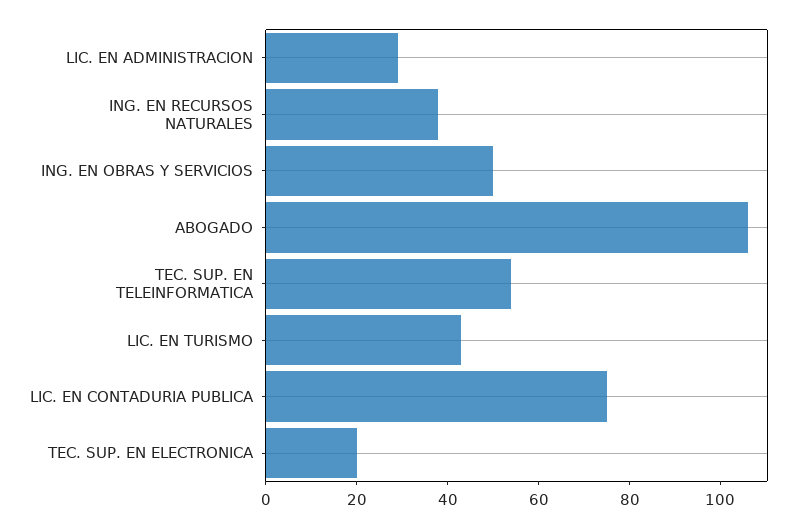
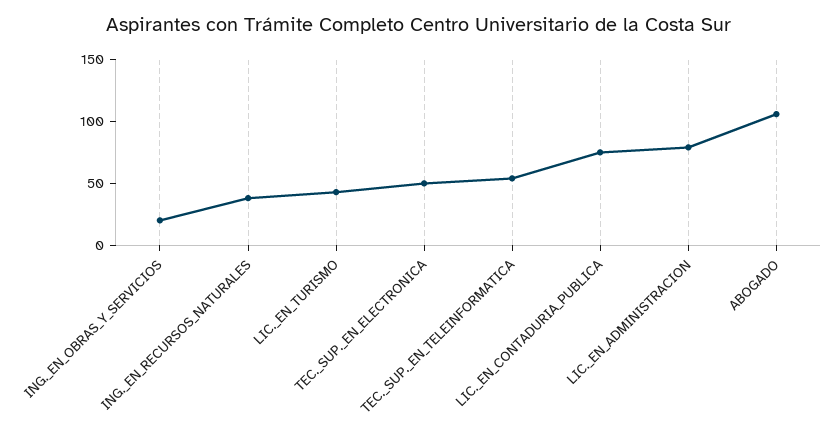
  {
-   "LIC. EN ADMINISTRACION": 30,
+   "LIC. EN ADMINISTRACION": 80,
    "ING. EN RECURSOS NATURALES": 40,
-   "ING. EN OBRAS Y SERVICIOS": 50,
+   "ING. EN OBRAS Y SERVICIOS": 20,
    "ABOGADO": 105,
    "TEC. SUP. EN TELEINFORMATICA": 55,
    "LIC. EN TURISMO": 45,
    "LIC. EN CONTADURIA PUBLICA": 75,
-   "TEC. SUP. EN ELECTRONICA": 20
+   "TEC. SUP. EN ELECTRONICA": 50
  }

